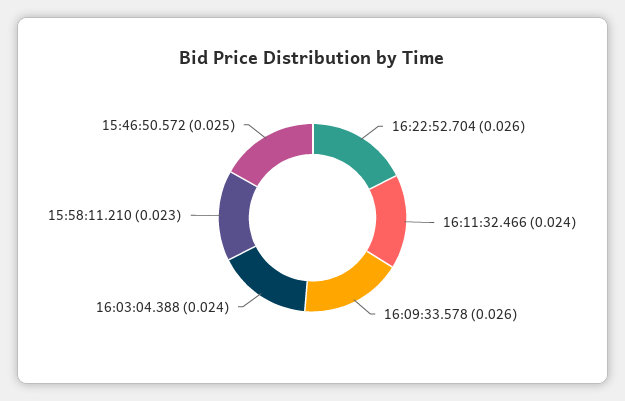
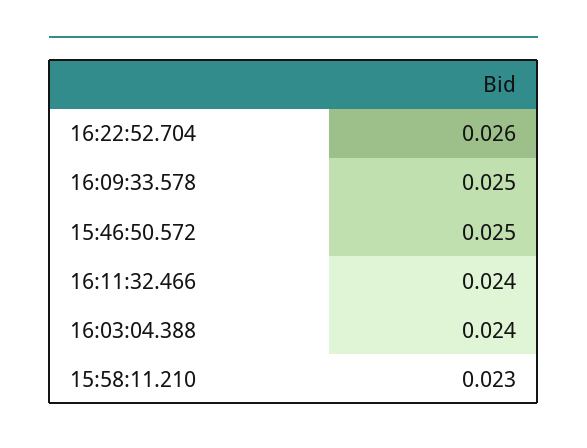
  {
    "16:22:52.704": 0.026,
    "16:11:32.466": 0.024,
-   "16:09:33.578": 0.026,
+   "16:09:33.578": 0.025,
    "16:03:04.388": 0.024,
    "15:58:11.210": 0.023,
    "15:46:50.572": 0.025
  }

